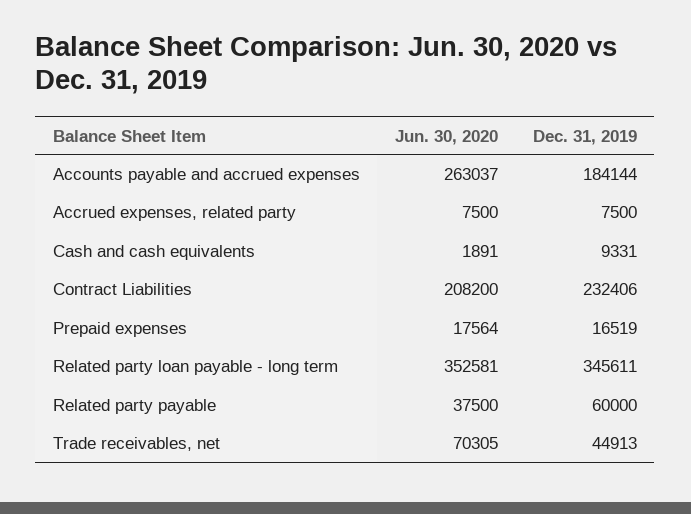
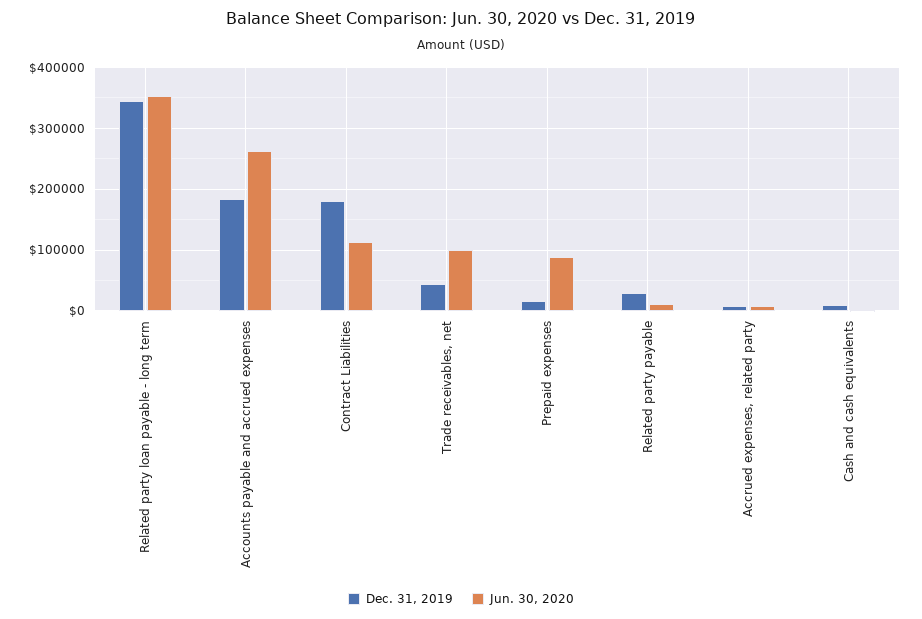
  {
    "Jun. 30, 2020": {
      "Accounts payable and accrued expenses": 263037,
      "Accrued expenses, related party": 7500,
      "Cash and cash equivalents": 1891,
-     "Contract Liabilities": 208200,
+     "Contract Liabilities": 110000,
-     "Prepaid expenses": 17564,
+     "Prepaid expenses": 90000,
      "Related party loan payable - long term": 352581,
-     "Related party payable": 37500,
+     "Related party payable": 10000,
-     "Trade receivables, net": 70305
+     "Trade receivables, net": 100000
    },
    "Dec. 31, 2019": {
      "Accounts payable and accrued expenses": 184144,
      "Accrued expenses, related party": 7500,
      "Cash and cash equivalents": 9331,
-     "Contract Liabilities": 232406,
+     "Contract Liabilities": 180000,
      "Prepaid expenses": 16519,
      "Related party loan payable - long term": 345611,
-     "Related party payable": 60000,
+     "Related party payable": 30000,
      "Trade receivables, net": 44913
    }
  }

